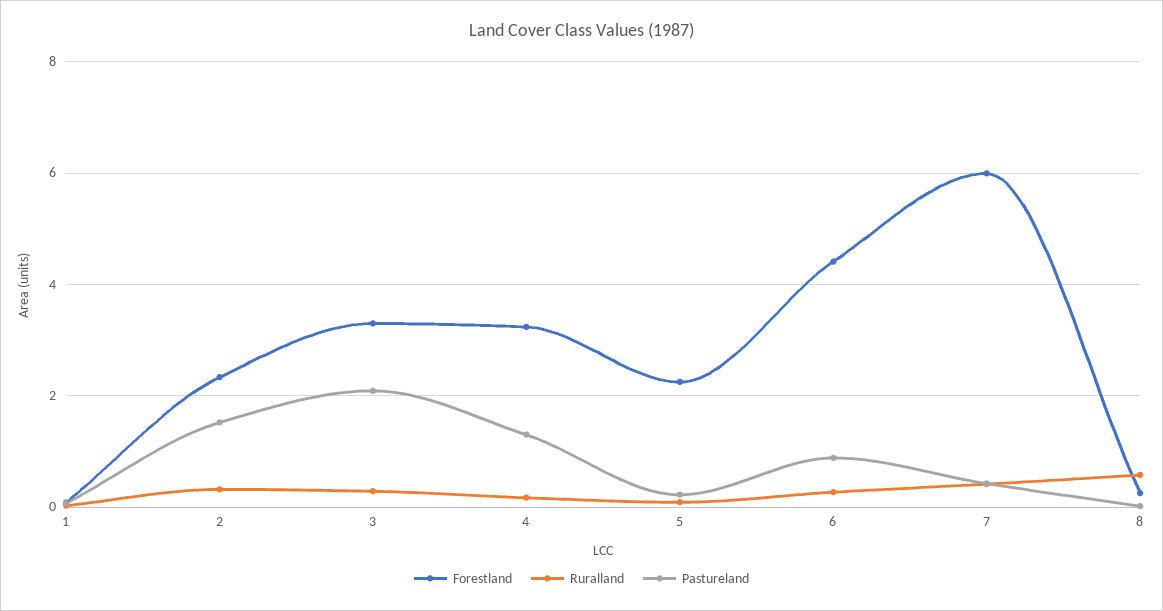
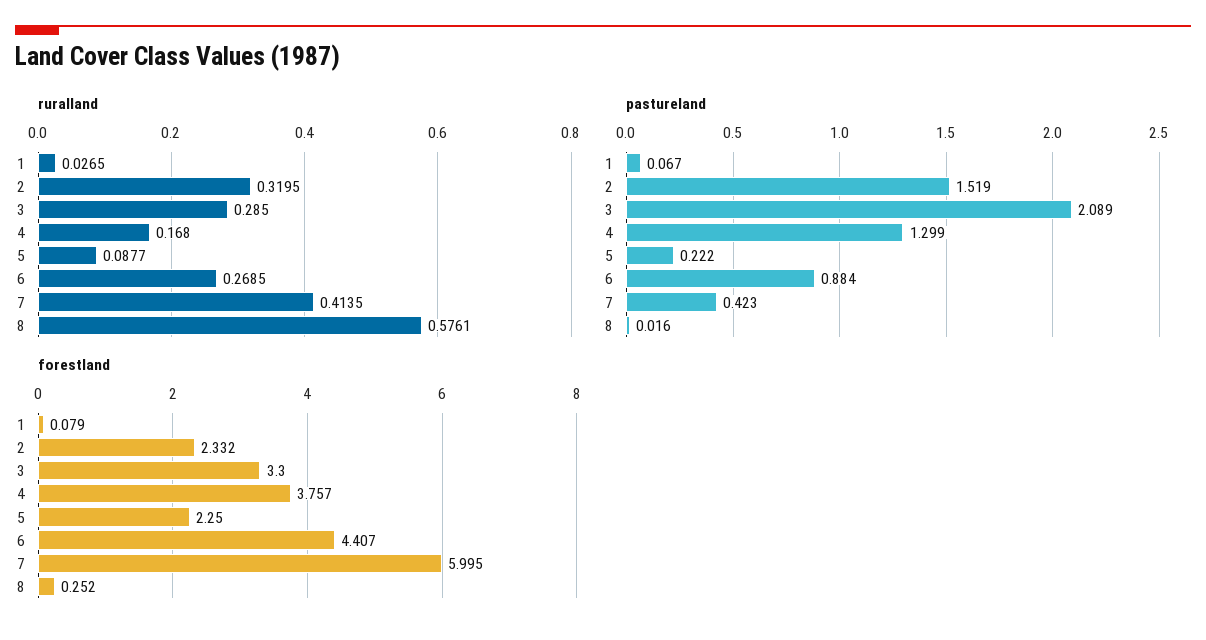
  {
    "Forestland": {
      "1": 0.079,
      "2": 2.332,
      "3": 3.3,
-     "4": 3.2,
+     "4": 3.757,
      "5": 2.25,
      "6": 4.407,
      "7": 5.995,
      "8": 0.252
    },
    "Ruralland": {
      "1": 0.0265,
      "2": 0.3195,
      "3": 0.285,
      "4": 0.168,
      "5": 0.0877,
      "6": 0.2685,
      "7": 0.4135,
      "8": 0.5761
    },
    "Pastureland": {
      "1": 0.067,
      "2": 1.519,
      "3": 2.089,
      "4": 1.299,
      "5": 0.222,
      "6": 0.884,
      "7": 0.423,
      "8": 0.016
    }
  }

